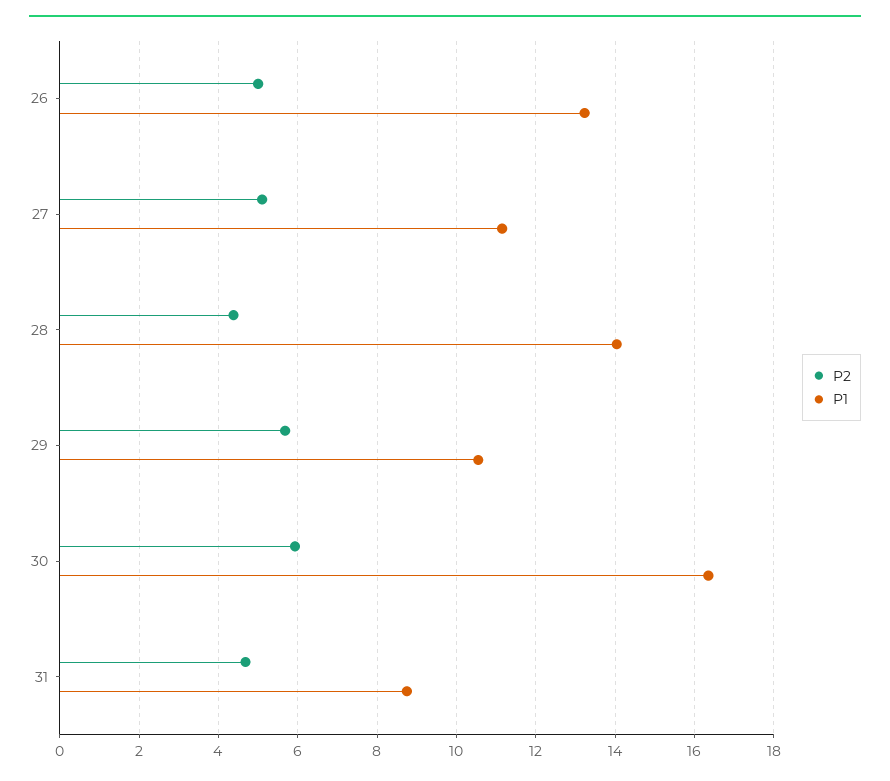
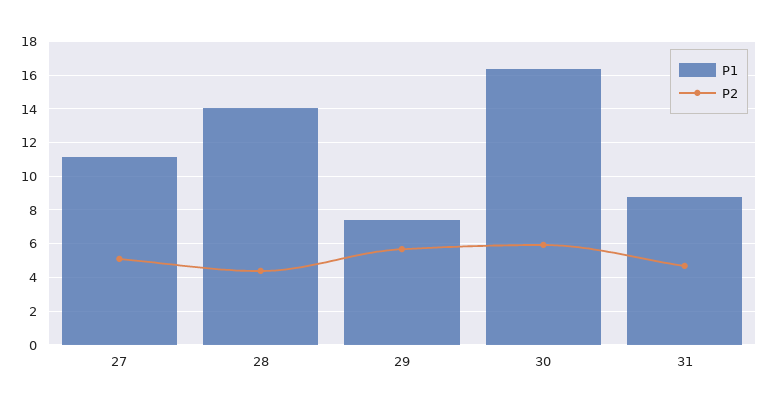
  {
    "P2": {
-     "26": 5,
      "27": 5.2,
      "28": 4.4,
      "29": 5.6,
      "30": 6,
      "31": 4.6
    },
    "P1": {
-     "26": 13.2,
      "27": 11.2,
      "28": 14,
-     "29": 10.6,
+     "29": 7.5,
      "30": 16.4,
      "31": 8.8
    }
  }

